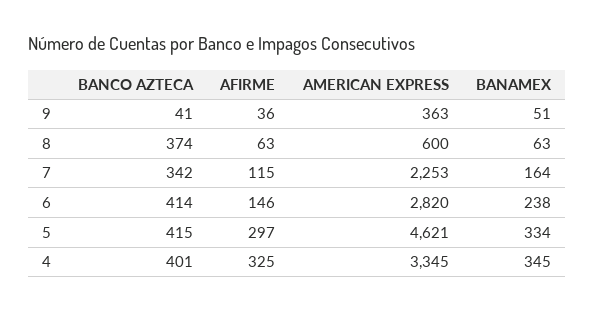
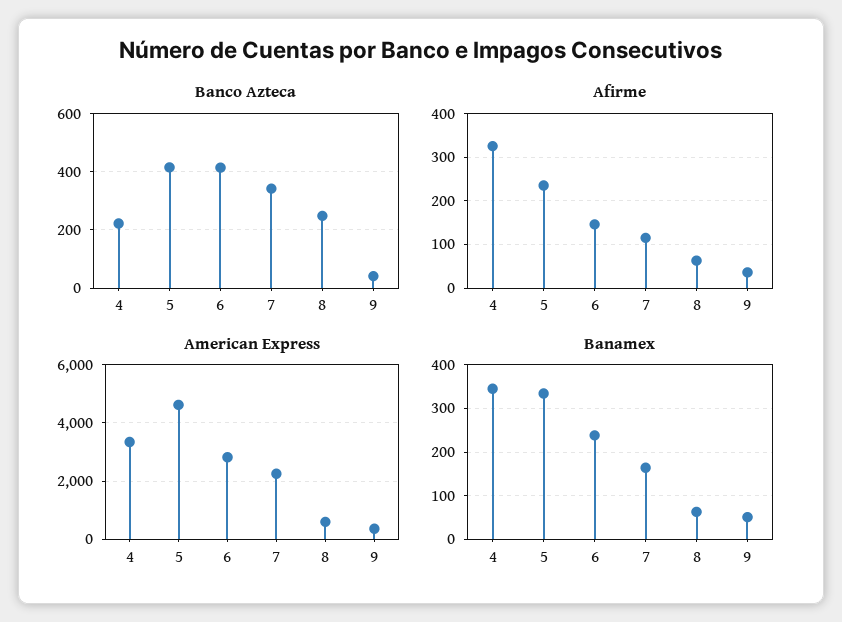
  {
    "BANCO AZTECA": {
      "9": 41,
-     "8": 374,
+     "8": 250,
      "7": 342,
      "6": 414,
      "5": 415,
-     "4": 401
+     "4": 225
    },
    "AFIRME": {
      "9": 36,
      "8": 63,
      "7": 115,
      "6": 146,
-     "5": 297,
+     "5": 240,
      "4": 325
    },
    "AMERICAN EXPRESS": {
      "9": 363,
      "8": 600,
      "7": 2253,
      "6": 2820,
      "5": 4621,
      "4": 3345
    },
    "BANAMEX": {
      "9": 51,
      "8": 63,
      "7": 164,
      "6": 238,
      "5": 334,
      "4": 345
    }
  }

